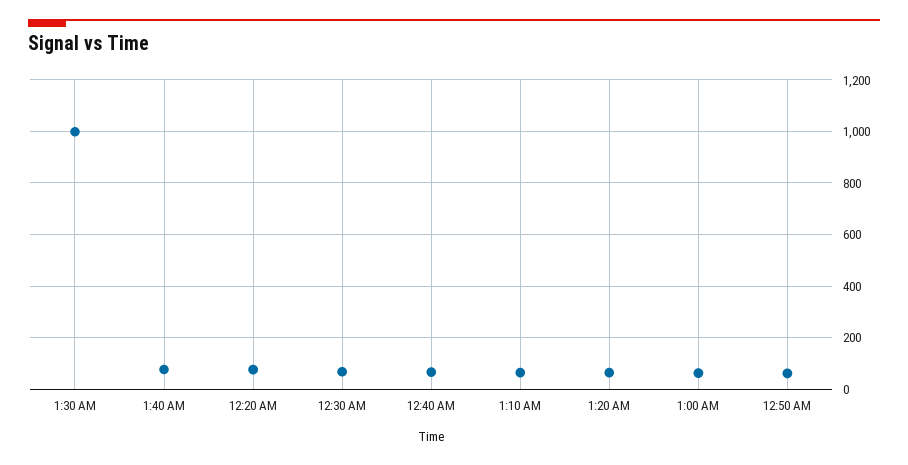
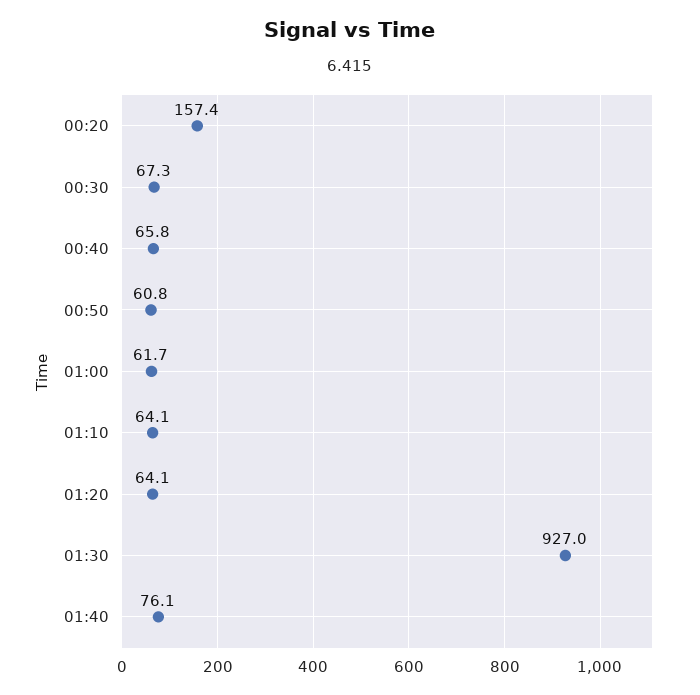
  {
-   "1:30 AM": 1000,
+   "1:30 AM": 927,
    "1:40 AM": 76.1,
-   "12:20 AM": 75,
+   "12:20 AM": 157.4,
    "12:30 AM": 67.3,
    "12:40 AM": 65.8,
    "1:10 AM": 64.1,
    "1:20 AM": 64.1,
    "1:00 AM": 61.7,
    "12:50 AM": 60.8
  }

